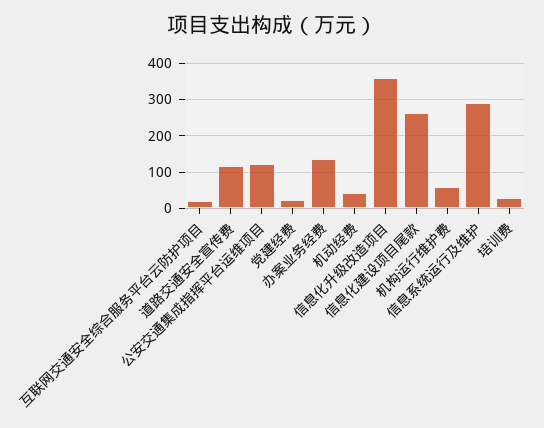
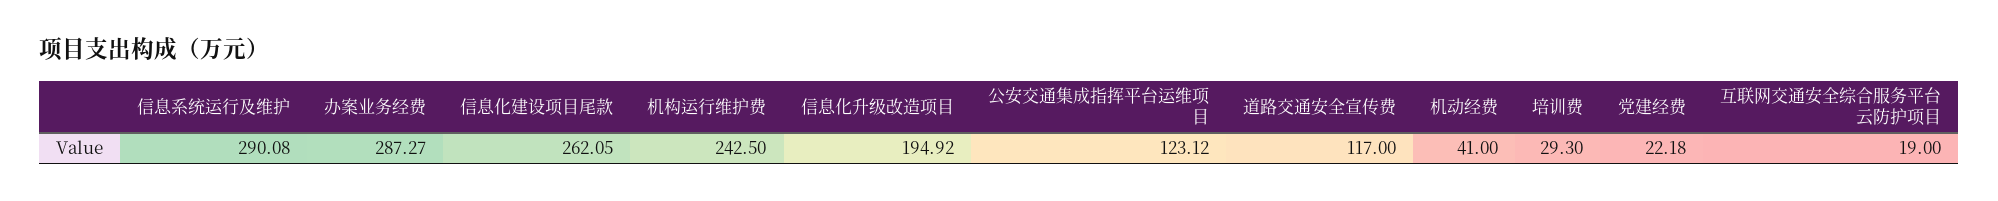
  {
    "互联网交通安全综合服务平台云防护项目": 19,
    "道路交通安全宣传费": 117,
    "公安交通集成指挥平台运维项目": 123.12,
    "党建经费": 22.18,
-   "办案业务经费": 140,
+   "办案业务经费": 287.27,
    "机动经费": 41,
-   "信息化升级改造项目": 360,
+   "信息化升级改造项目": 194.92,
    "信息化建设项目尾款": 262.05,
-   "机构运行维护费": 60,
+   "机构运行维护费": 242.5,
    "信息系统运行及维护": 290.08,
    "培训费": 29.3
  }

